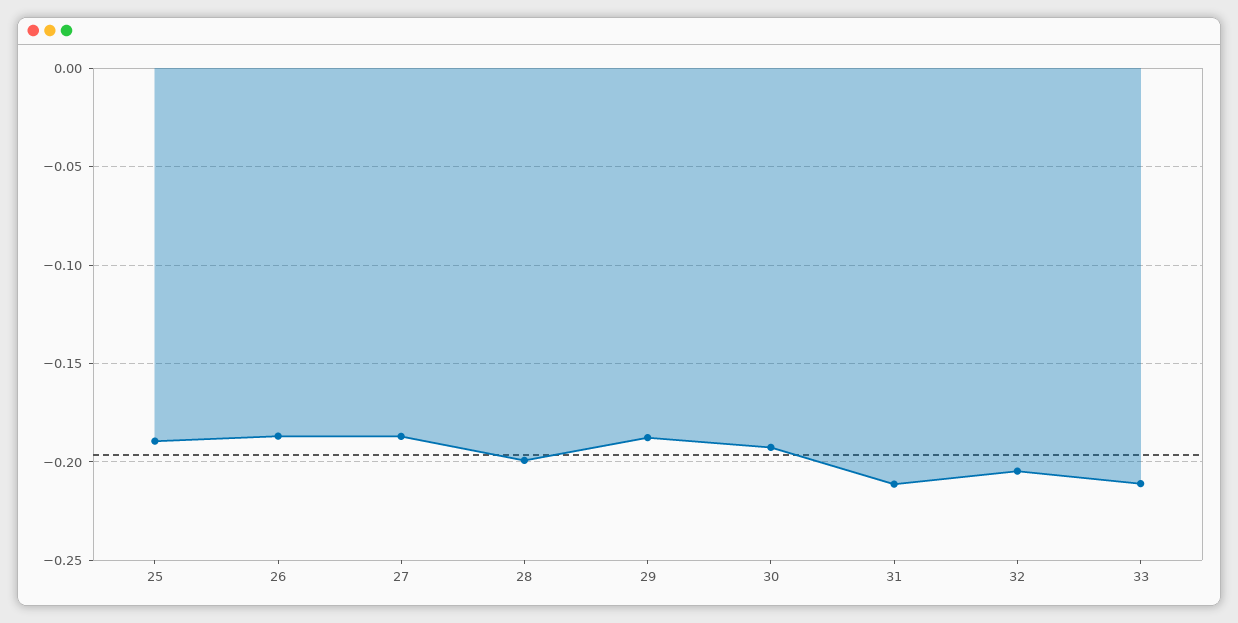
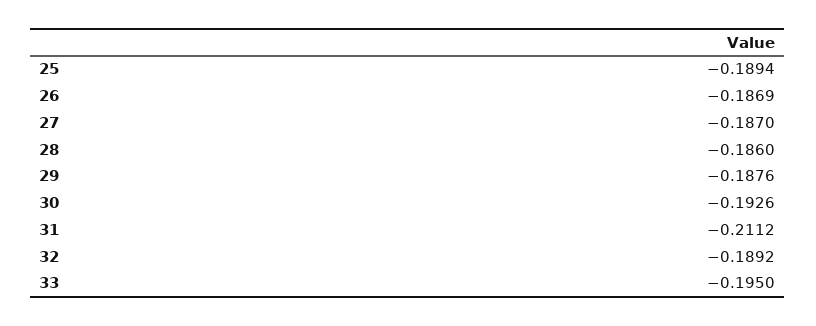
  {
    "25": -0.1894,
    "26": -0.1869,
    "27": -0.187,
-   "28": -0.2,
+   "28": -0.186,
    "29": -0.1876,
    "30": -0.1926,
    "31": -0.2112,
-   "32": -0.205,
+   "32": -0.1892,
-   "33": -0.21
+   "33": -0.195
  }

